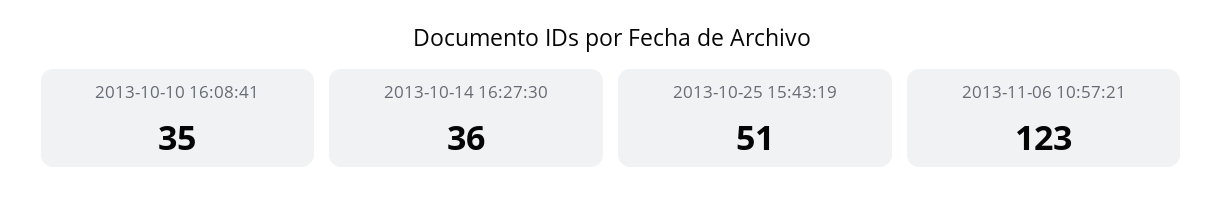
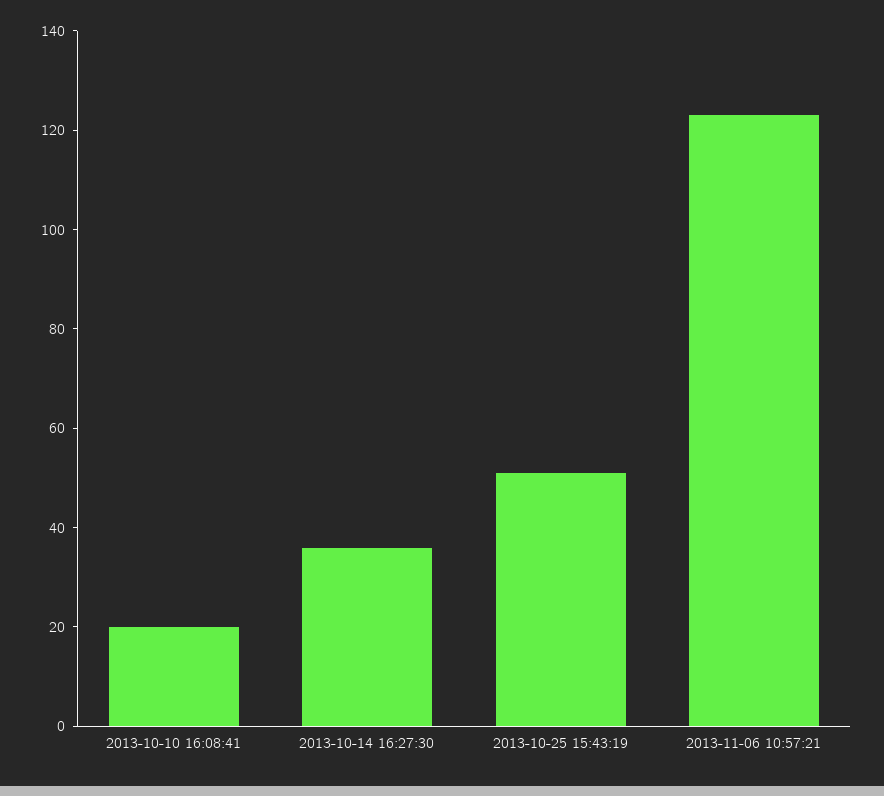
  {
-   "2013-10-10 16:08:41": 35,
+   "2013-10-10 16:08:41": 20,
    "2013-10-14 16:27:30": 36,
    "2013-10-25 15:43:19": 51,
    "2013-11-06 10:57:21": 123
  }

